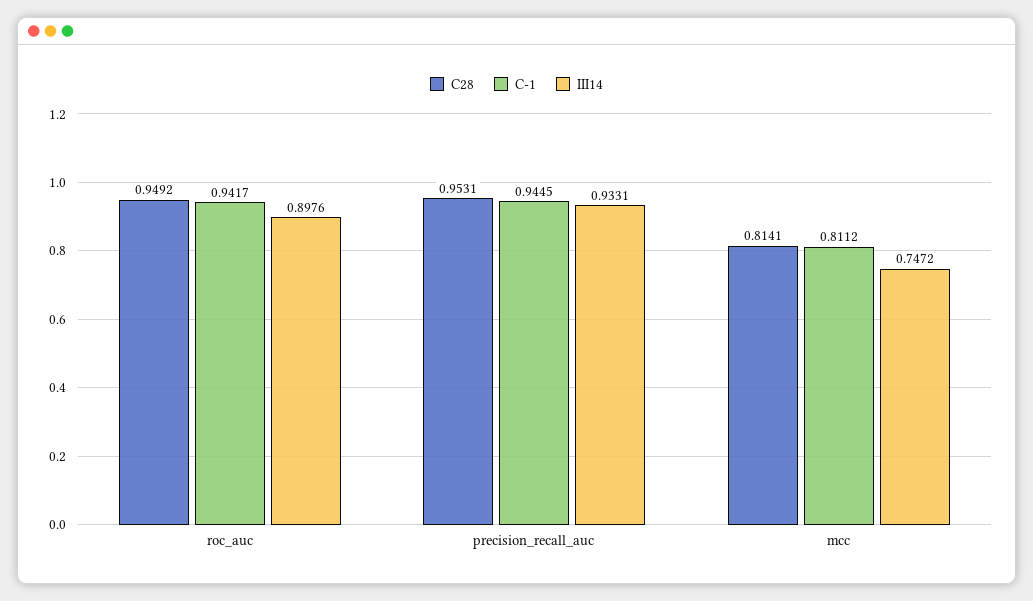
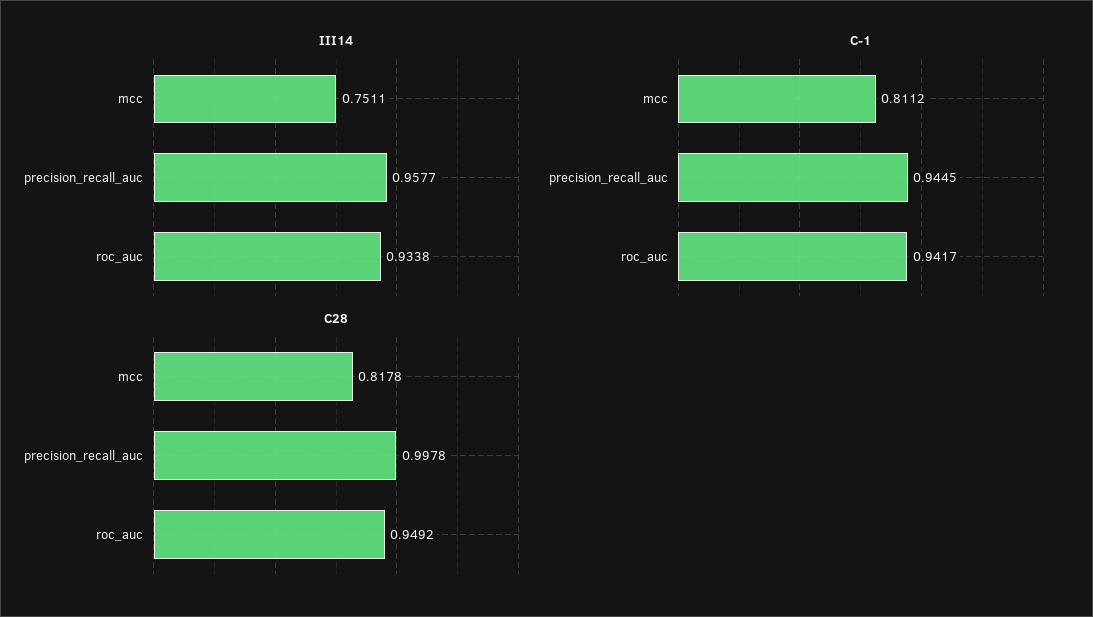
  {
    "C28": {
      "roc_auc": 0.9492,
-     "precision_recall_auc": 0.9531,
+     "precision_recall_auc": 0.9978,
-     "mcc": 0.8141
+     "mcc": 0.8178
    },
    "C-1": {
      "roc_auc": 0.9417,
      "precision_recall_auc": 0.9445,
      "mcc": 0.8112
    },
    "III14": {
-     "roc_auc": 0.8976,
+     "roc_auc": 0.9338,
-     "precision_recall_auc": 0.9331,
+     "precision_recall_auc": 0.9577,
-     "mcc": 0.7472
+     "mcc": 0.7511
    }
  }

